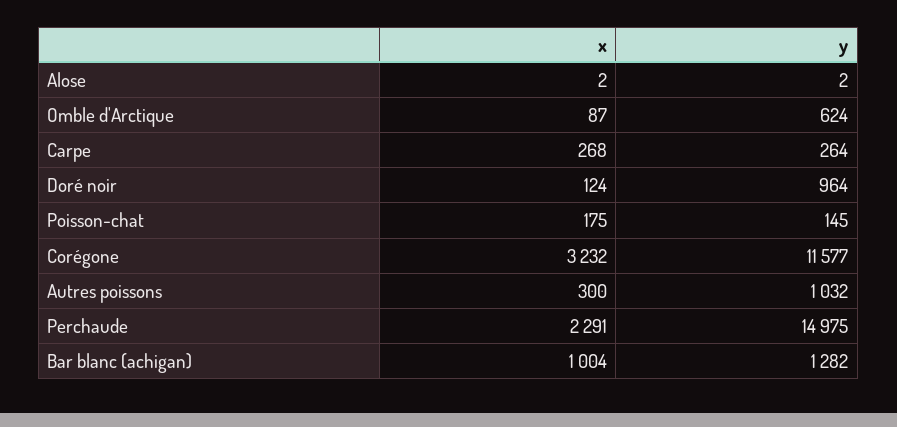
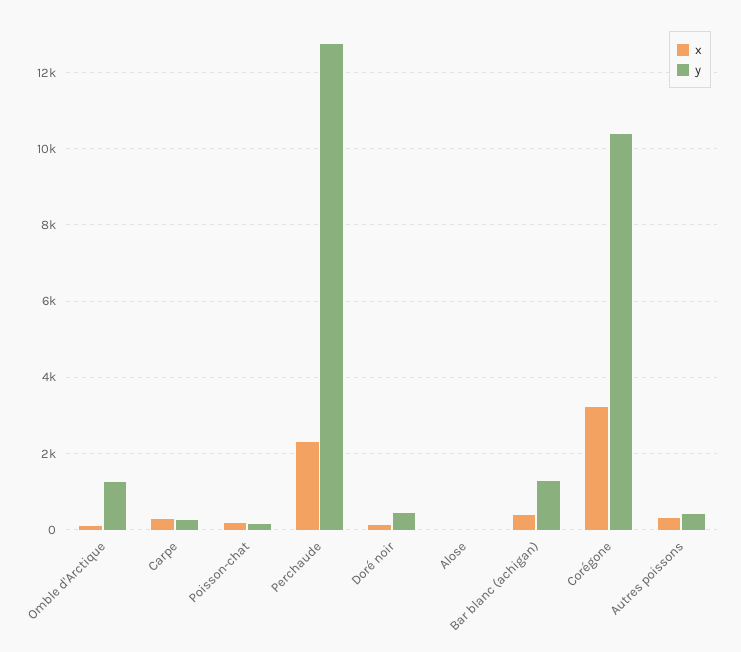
  {
    "x": {
      "Alose": 2,
      "Omble d'Arctique": 87,
      "Carpe": 268,
      "Doré noir": 124,
      "Poisson-chat": 175,
      "Corégone": 3232,
      "Autres poissons": 300,
      "Perchaude": 2291,
-     "Bar blanc (achigan)": 1004
+     "Bar blanc (achigan)": 400
    },
    "y": {
      "Alose": 2,
-     "Omble d'Arctique": 624,
+     "Omble d'Arctique": 1200,
      "Carpe": 264,
-     "Doré noir": 964,
+     "Doré noir": 400,
      "Poisson-chat": 145,
-     "Corégone": 11577,
+     "Corégone": 10400,
-     "Autres poissons": 1032,
+     "Autres poissons": 400,
-     "Perchaude": 14975,
+     "Perchaude": 12800,
      "Bar blanc (achigan)": 1282
    }
  }

